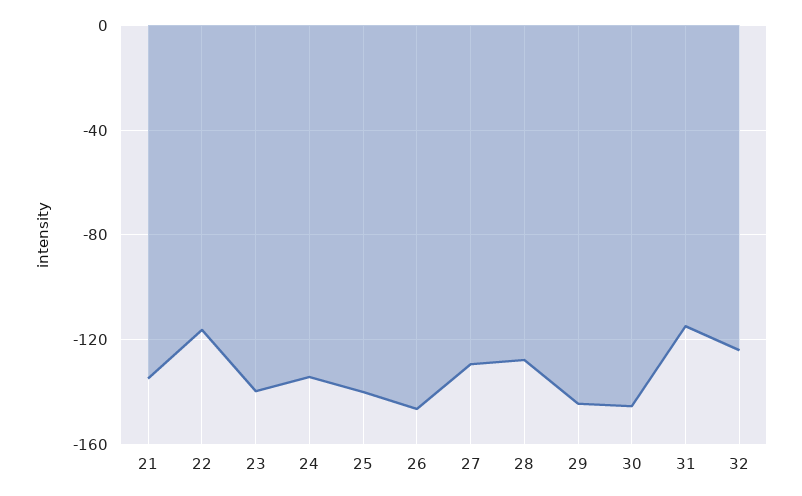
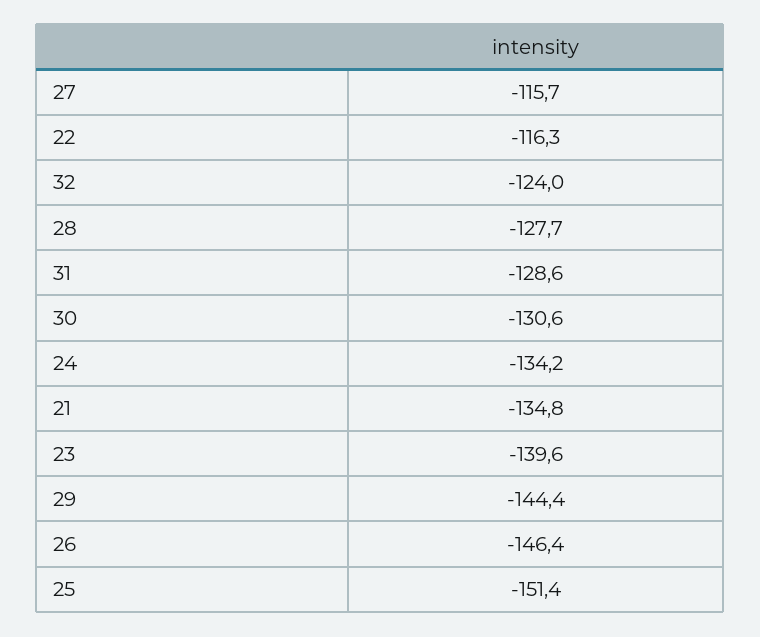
  {
    "21": -134.8,
    "22": -116.3,
    "23": -139.6,
    "24": -134.2,
-   "25": -140,
+   "25": -151.4,
    "26": -146.4,
-   "27": -130,
+   "27": -115.7,
    "28": -127.7,
    "29": -144.4,
-   "30": -145,
+   "30": -130.6,
-   "31": -115,
+   "31": -128.6,
    "32": -124
  }

